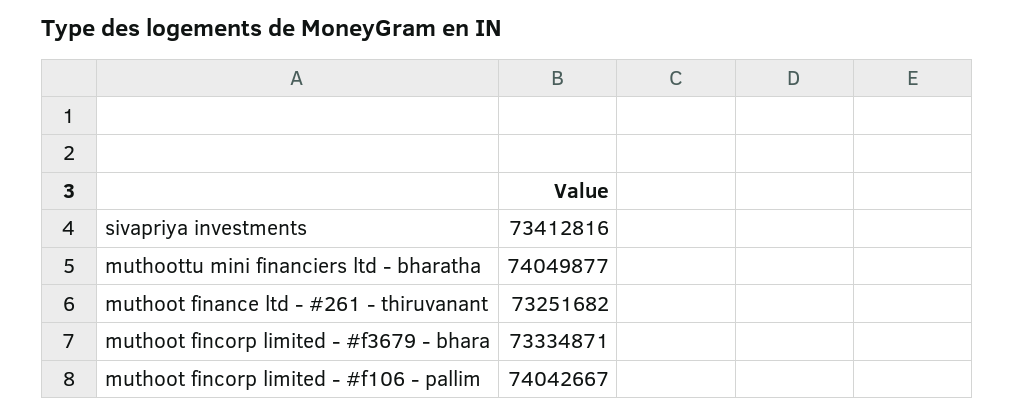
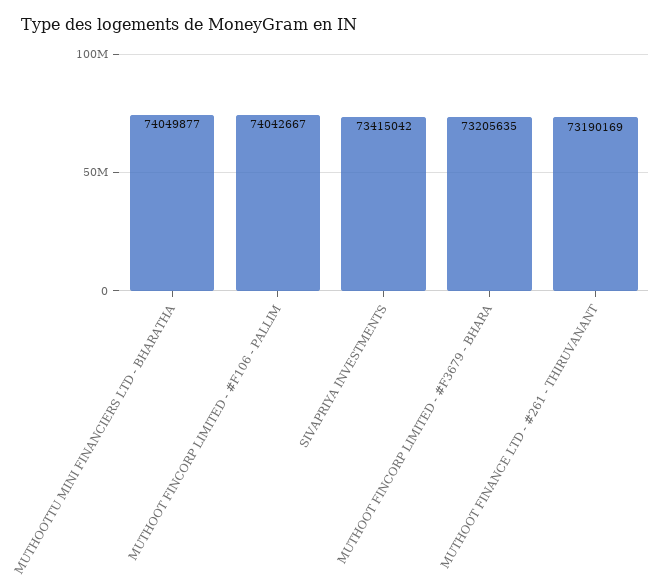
  {
-   "sivapriya investments": 73412816,
+   "sivapriya investments": 73415042,
    "muthoottu mini financiers ltd - bharatha": 74049877,
-   "muthoot finance ltd - #261 - thiruvanant": 73251682,
+   "muthoot finance ltd - #261 - thiruvanant": 73190169,
-   "muthoot fincorp limited - #f3679 - bhara": 73334871,
+   "muthoot fincorp limited - #f3679 - bhara": 73205635,
    "muthoot fincorp limited - #f106 - pallim": 74042667
  }

